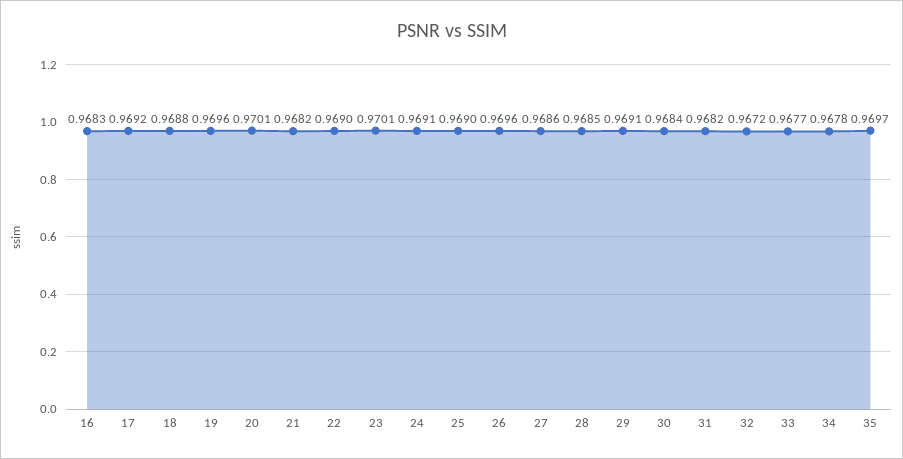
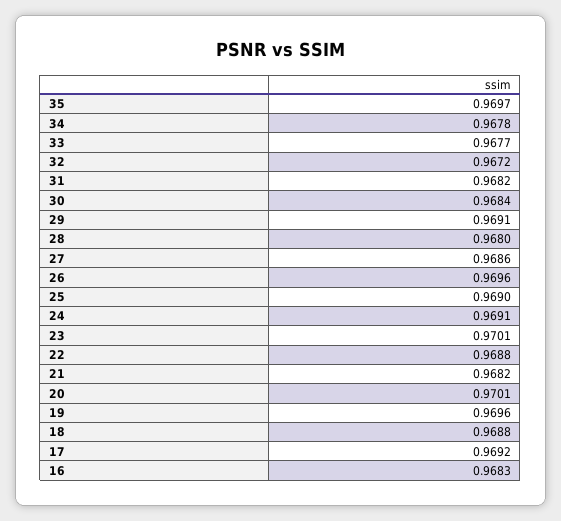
  {
    "16": 0.9683,
    "17": 0.9692,
    "18": 0.9688,
    "19": 0.9696,
    "20": 0.9701,
    "21": 0.9682,
-   "22": 0.969,
+   "22": 0.9688,
    "23": 0.9701,
    "24": 0.9691,
    "25": 0.969,
    "26": 0.9696,
    "27": 0.9686,
-   "28": 0.9685,
+   "28": 0.968,
    "29": 0.9691,
    "30": 0.9684,
    "31": 0.9682,
    "32": 0.9672,
    "33": 0.9677,
    "34": 0.9678,
    "35": 0.9697
  }

